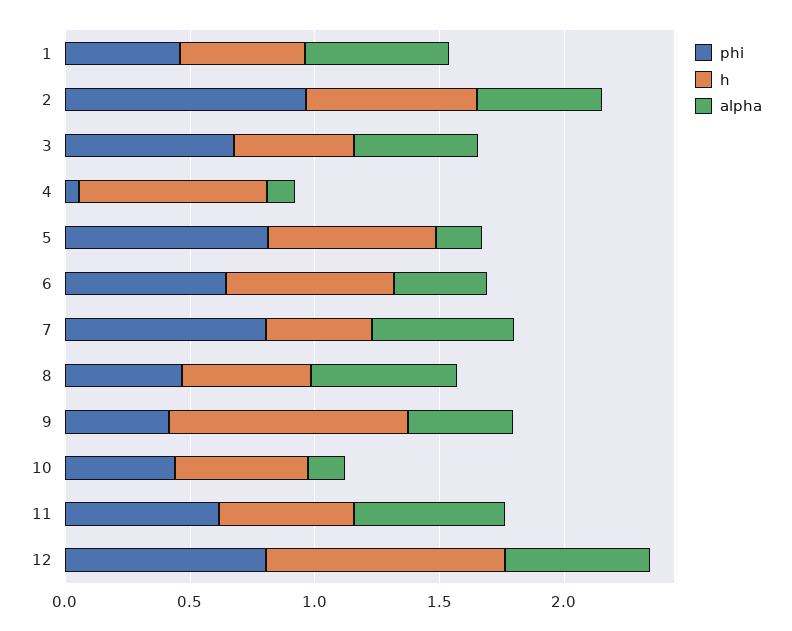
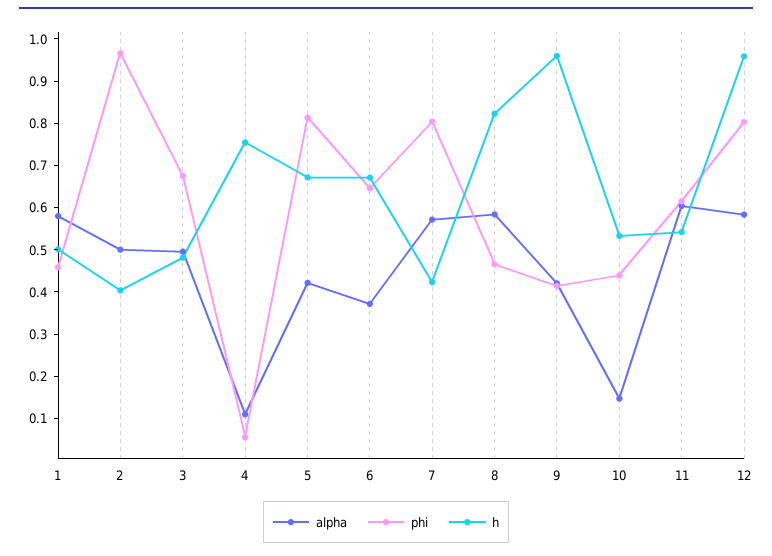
  {
    "phi": {
      "1": 0.46,
      "2": 0.96,
      "3": 0.68,
      "4": 0.06,
      "5": 0.82,
      "6": 0.64,
      "7": 0.8,
      "8": 0.46,
      "9": 0.42,
      "10": 0.44,
      "11": 0.62,
      "12": 0.8
    },
    "h": {
      "1": 0.5,
-     "2": 0.7,
+     "2": 0.4,
      "3": 0.48,
      "4": 0.76,
      "5": 0.68,
      "6": 0.68,
      "7": 0.42,
-     "8": 0.5,
+     "8": 0.82,
      "9": 0.96,
      "10": 0.54,
      "11": 0.54,
      "12": 0.96
    },
    "alpha": {
      "1": 0.58,
      "2": 0.5,
      "3": 0.5,
      "4": 0.1,
-     "5": 0.2,
+     "5": 0.42,
      "6": 0.38,
      "7": 0.58,
      "8": 0.58,
      "9": 0.42,
      "10": 0.14,
      "11": 0.6,
      "12": 0.58
    }
  }

